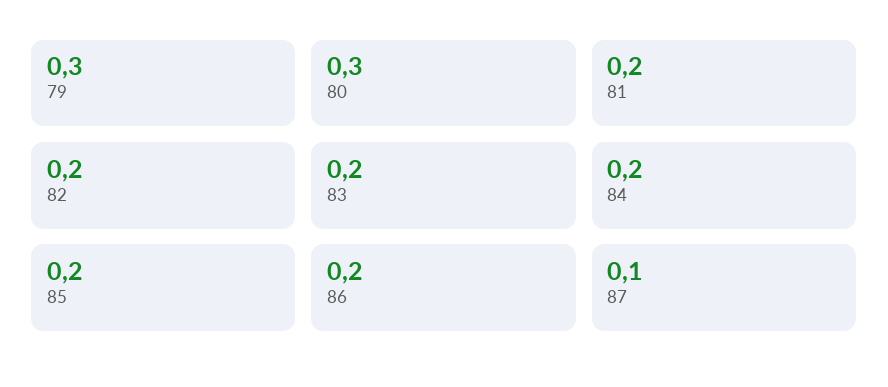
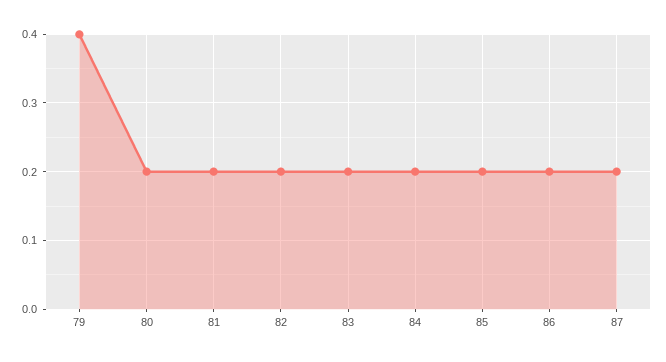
  {
-   "79": 0.3,
+   "79": 0.4,
-   "80": 0.3,
+   "80": 0.2,
    "81": 0.2,
    "82": 0.2,
    "83": 0.2,
    "84": 0.2,
    "85": 0.2,
    "86": 0.2,
-   "87": 0.1
+   "87": 0.2
  }

